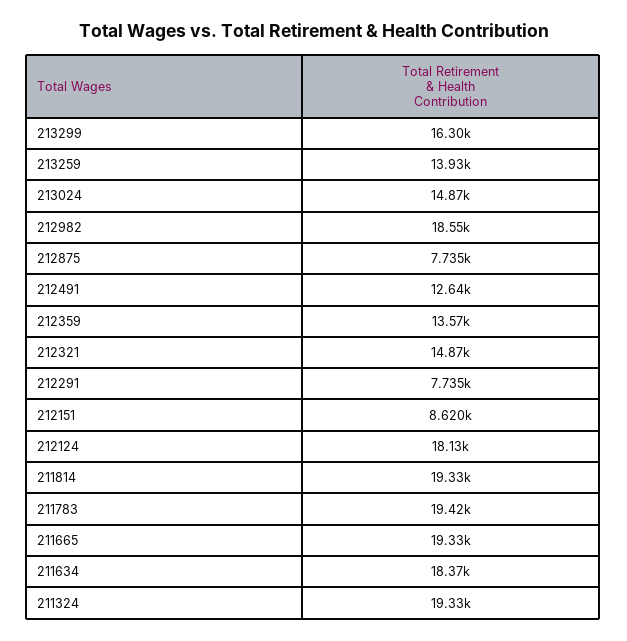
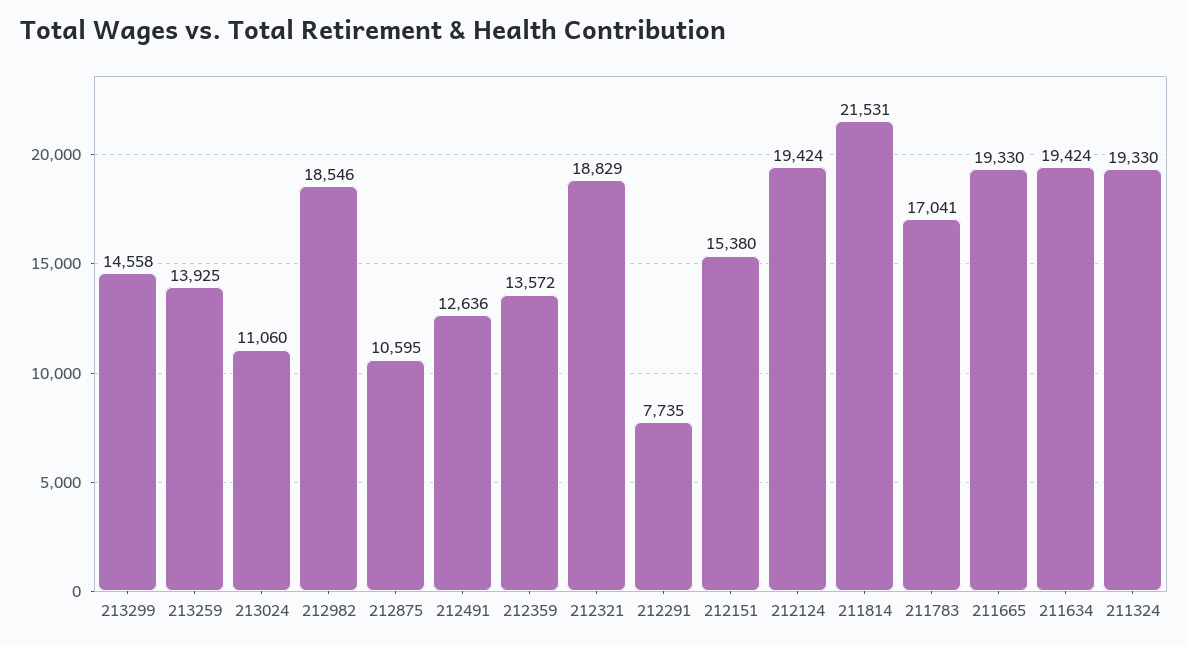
  {
-   "213299": 16300,
+   "213299": 14558,
    "213259": 13925,
-   "213024": 14870,
+   "213024": 11060,
    "212982": 18546,
-   "212875": 7735,
+   "212875": 10595,
    "212491": 12636,
    "212359": 13572,
-   "212321": 14870,
+   "212321": 18829,
    "212291": 7735,
-   "212151": 8620,
+   "212151": 15380,
-   "212124": 18130,
+   "212124": 19424,
-   "211814": 19330,
+   "211814": 21531,
-   "211783": 19420,
+   "211783": 17041,
    "211665": 19330,
-   "211634": 18370,
+   "211634": 19424,
    "211324": 19330
  }

